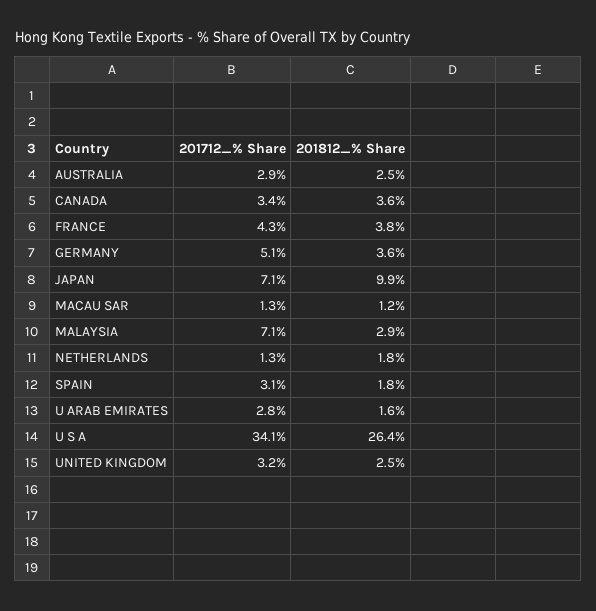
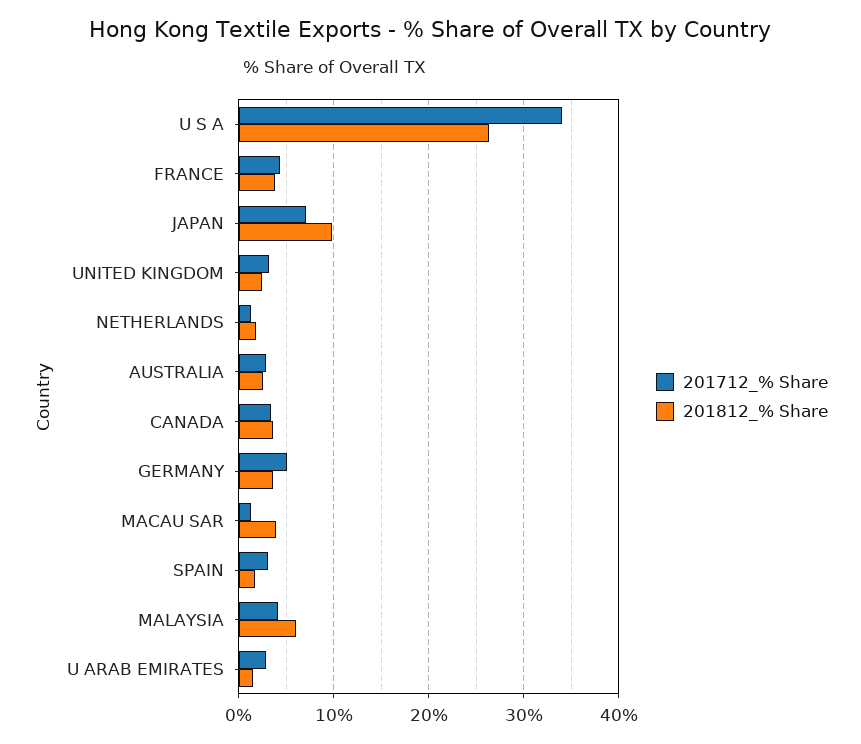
  {
    "201712_% Share": {
      "AUSTRALIA": 2.9,
      "CANADA": 3.4,
      "FRANCE": 4.3,
      "GERMANY": 5.1,
      "JAPAN": 7.1,
      "MACAU SAR": 1.3,
-     "MALAYSIA": 7.1,
+     "MALAYSIA": 4,
      "NETHERLANDS": 1.3,
      "SPAIN": 3.1,
      "U ARAB EMIRATES": 2.8,
      "U S A": 34.1,
      "UNITED KINGDOM": 3.2
    },
    "201812_% Share": {
      "AUSTRALIA": 2.5,
      "CANADA": 3.6,
      "FRANCE": 3.8,
      "GERMANY": 3.6,
      "JAPAN": 9.9,
-     "MACAU SAR": 1.2,
+     "MACAU SAR": 4,
-     "MALAYSIA": 2.9,
+     "MALAYSIA": 6,
      "NETHERLANDS": 1.8,
      "SPAIN": 1.8,
      "U ARAB EMIRATES": 1.6,
      "U S A": 26.4,
      "UNITED KINGDOM": 2.5
    }
  }

